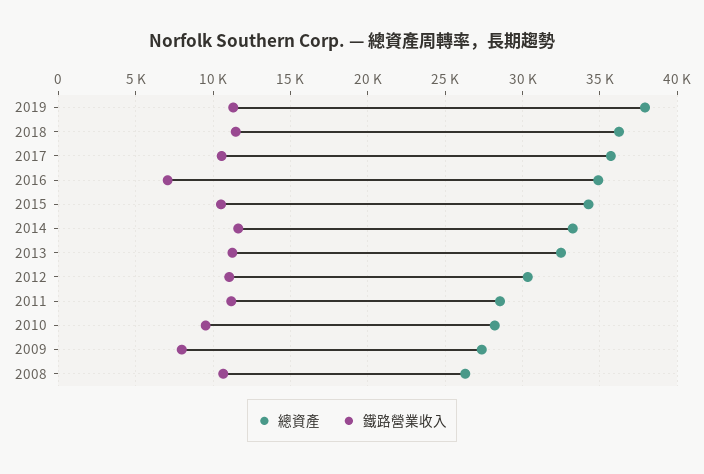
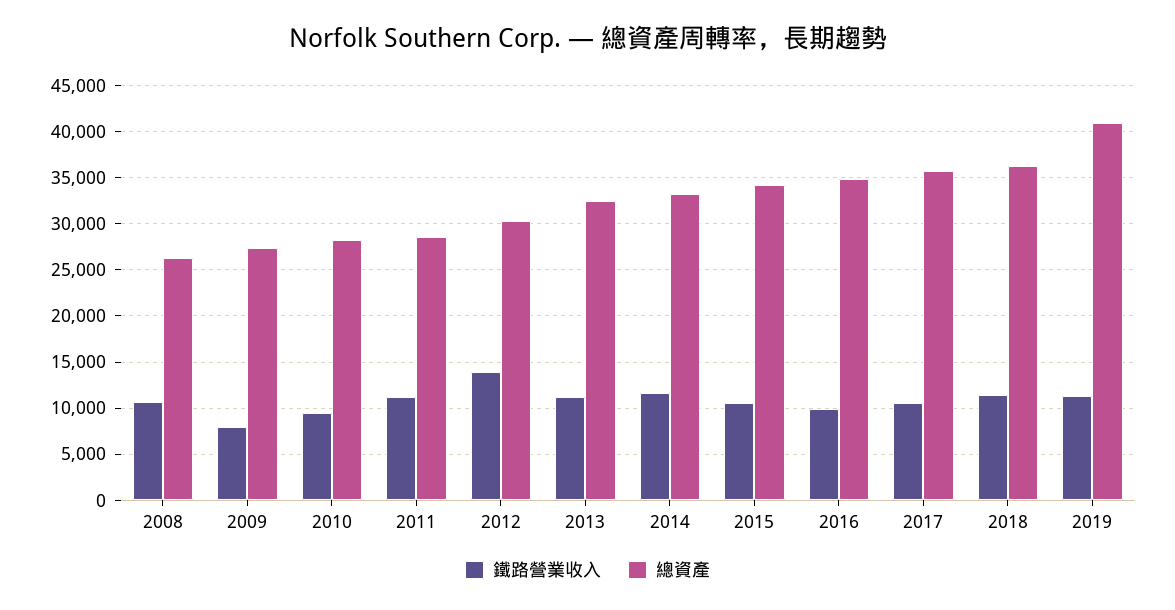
  {
    "總資產": {
-     "2019": 38000,
+     "2019": 41000,
      "2018": 36000,
      "2017": 35500,
      "2016": 35000,
      "2015": 34500,
      "2014": 33000,
      "2013": 32500,
      "2012": 30500,
      "2011": 28500,
      "2010": 28000,
      "2009": 27500,
      "2008": 26500
    },
    "鐵路營業收入": {
      "2019": 11500,
      "2018": 11500,
      "2017": 10500,
-     "2016": 7000,
+     "2016": 10000,
      "2015": 10500,
      "2014": 11500,
      "2013": 11000,
-     "2012": 11000,
+     "2012": 14000,
      "2011": 11000,
      "2010": 9500,
      "2009": 8000,
      "2008": 10500
    }
  }

